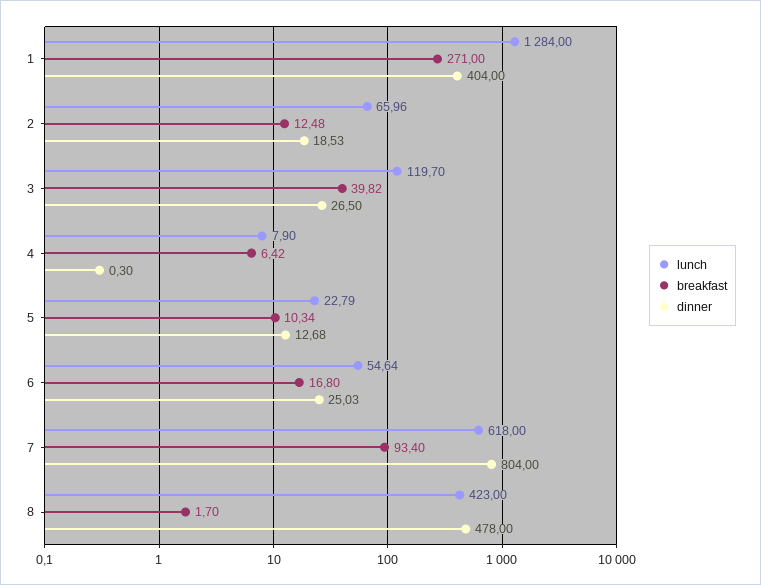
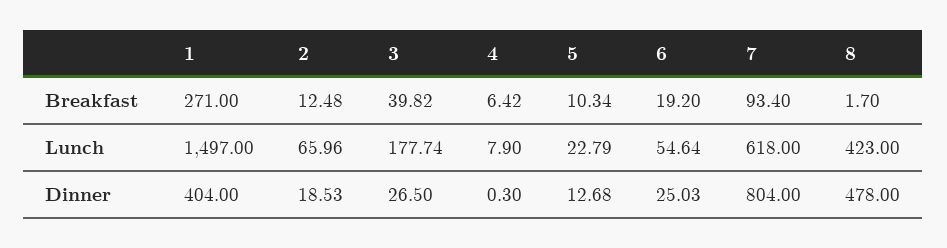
  {
    "lunch": {
-     "1": 1284,
+     "1": 1497,
      "2": 65.96,
-     "3": 119.7,
+     "3": 177.74,
      "4": 7.9,
      "5": 22.79,
      "6": 54.64,
      "7": 618,
      "8": 423
    },
    "breakfast": {
      "1": 271,
      "2": 12.48,
      "3": 39.82,
      "4": 6.42,
      "5": 10.34,
-     "6": 16.8,
+     "6": 19.2,
      "7": 93.4,
      "8": 1.7
    },
    "dinner": {
      "1": 404,
      "2": 18.53,
      "3": 26.5,
      "4": 0.3,
      "5": 12.68,
      "6": 25.03,
      "7": 804,
      "8": 478
    }
  }

